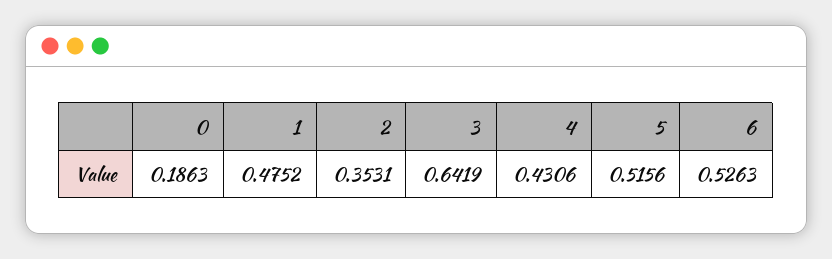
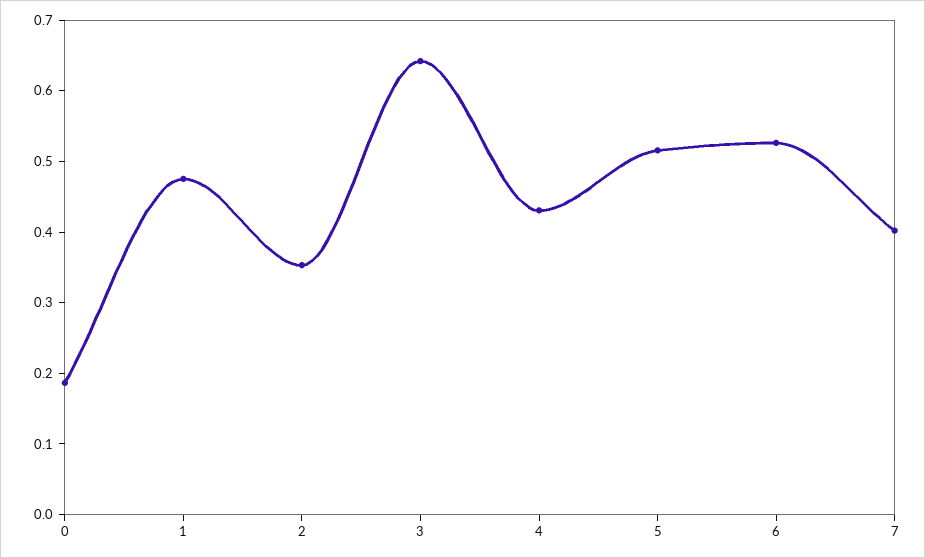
  {
    "0": 0.1863,
    "1": 0.4752,
    "2": 0.3531,
    "3": 0.6419,
    "4": 0.4306,
    "5": 0.5156,
-   "6": 0.5263
+   "6": 0.5263,
+   "7": 0.4
  }

